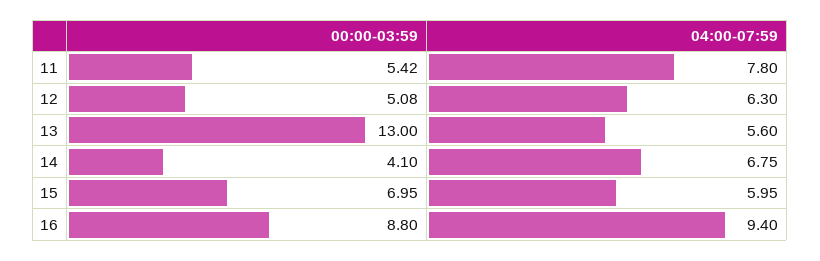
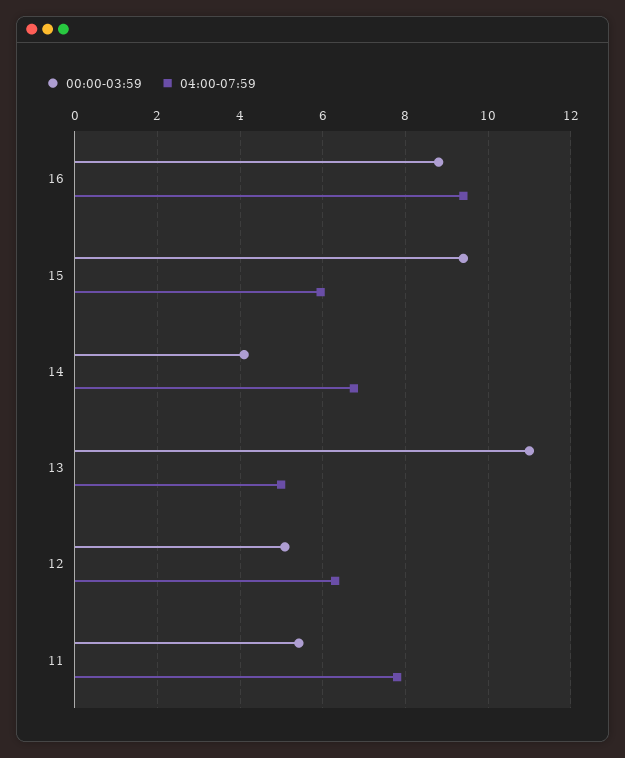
  {
    "00:00-03:59": {
      "11": 5.42,
      "12": 5.08,
-     "13": 13,
+     "13": 11,
      "14": 4.1,
-     "15": 6.95,
+     "15": 9.4,
      "16": 8.8
    },
    "04:00-07:59": {
      "11": 7.8,
      "12": 6.3,
-     "13": 5.6,
+     "13": 5,
      "14": 6.75,
      "15": 5.95,
      "16": 9.4
    }
  }

